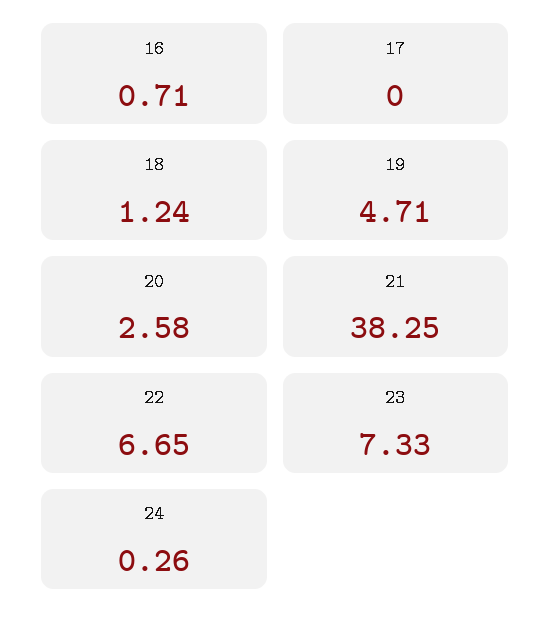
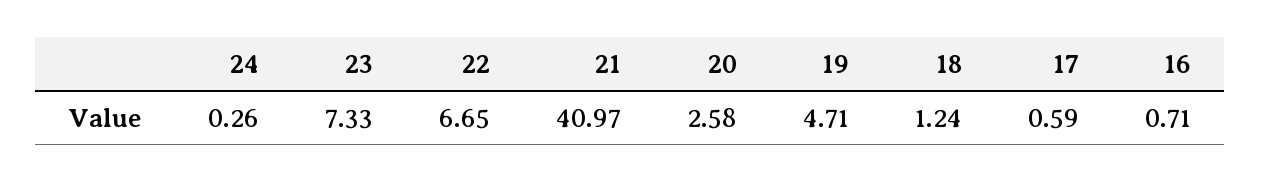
  {
    "16": 0.71,
-   "17": 0,
+   "17": 0.59,
    "18": 1.24,
    "19": 4.71,
    "20": 2.58,
-   "21": 38.25,
+   "21": 40.97,
    "22": 6.65,
    "23": 7.33,
    "24": 0.26
  }

